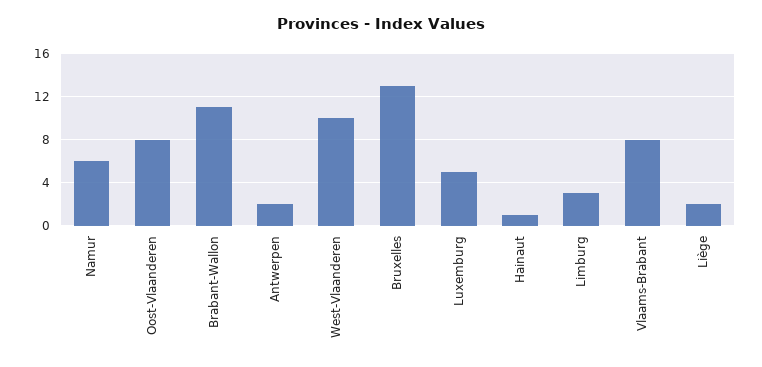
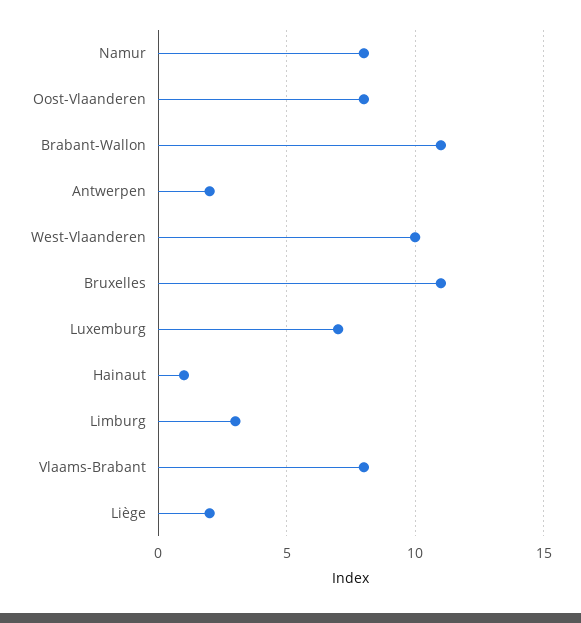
  {
-   "Namur": 6,
+   "Namur": 8,
    "Oost-Vlaanderen": 8,
    "Brabant-Wallon": 11,
    "Antwerpen": 2,
    "West-Vlaanderen": 10,
-   "Bruxelles": 13,
+   "Bruxelles": 11,
-   "Luxemburg": 5,
+   "Luxemburg": 7,
    "Hainaut": 1,
    "Limburg": 3,
    "Vlaams-Brabant": 8,
    "Liège": 2
  }

